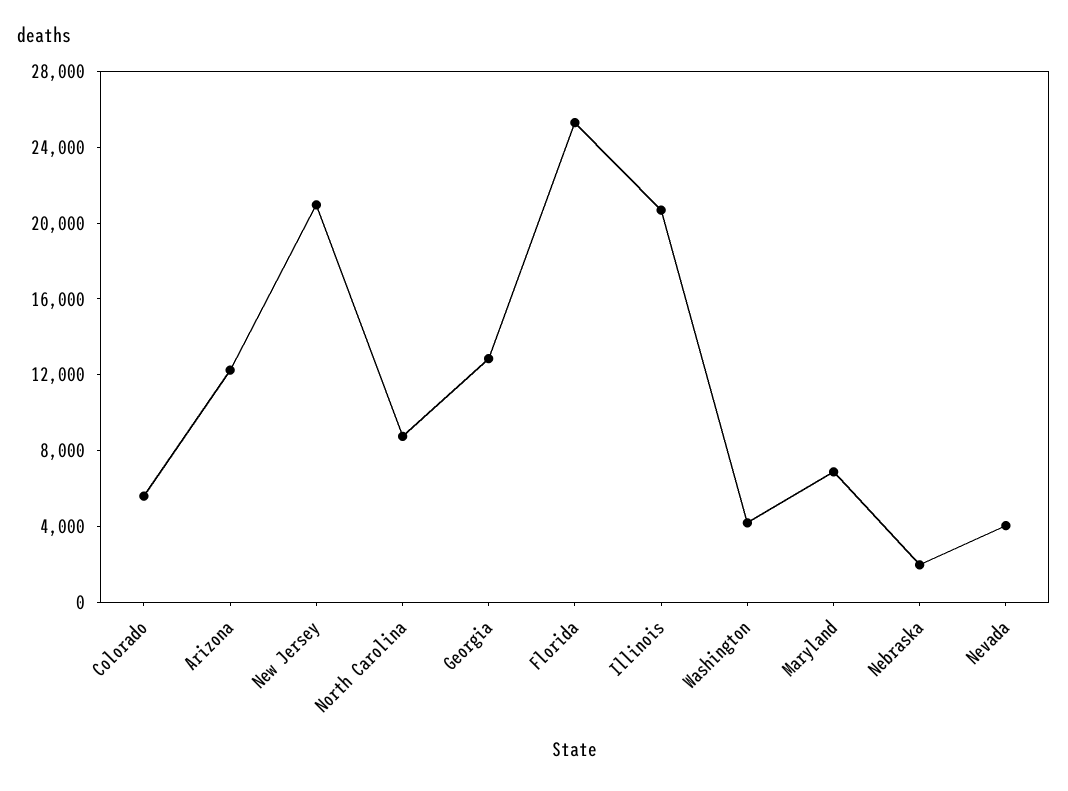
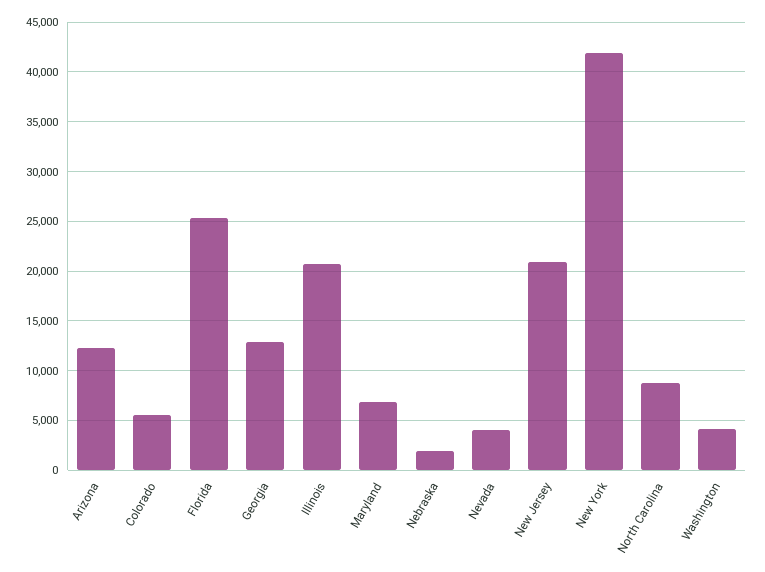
  {
    "Colorado": 6000,
    "Arizona": 12000,
    "New Jersey": 21000,
    "North Carolina": 9000,
    "Georgia": 13000,
    "Florida": 25000,
    "Illinois": 21000,
    "Washington": 4000,
    "Maryland": 7000,
    "Nebraska": 2000,
-   "Nevada": 4000
+   "Nevada": 4000,
+   "New York": 42000
  }

